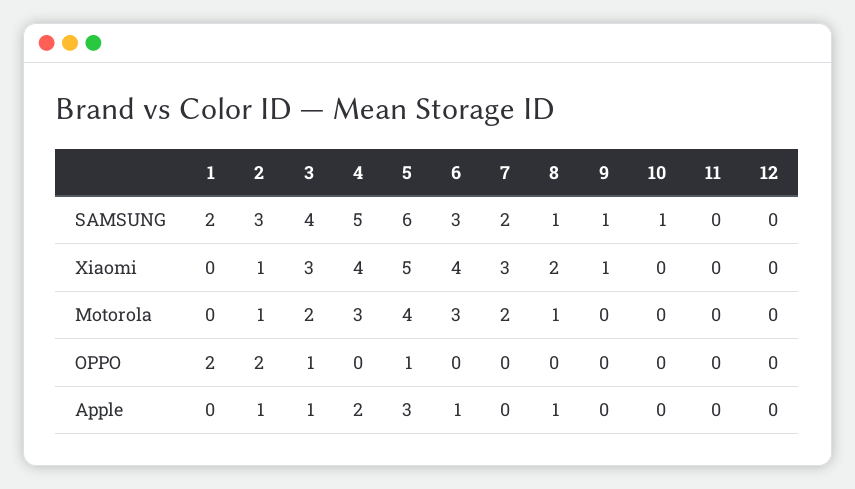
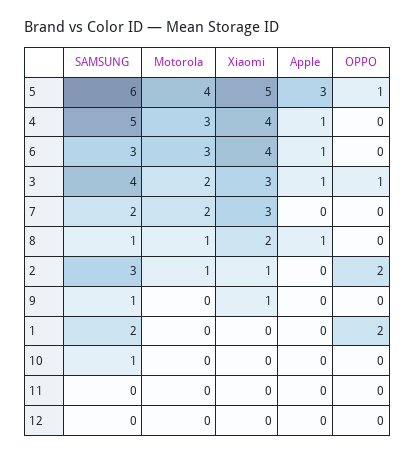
  {
    "1": {
      "SAMSUNG": 2,
      "Xiaomi": 0,
      "Motorola": 0,
      "OPPO": 2,
      "Apple": 0
    },
    "2": {
      "SAMSUNG": 3,
      "Xiaomi": 1,
      "Motorola": 1,
      "OPPO": 2,
-     "Apple": 1
+     "Apple": 0
    },
    "3": {
      "SAMSUNG": 4,
      "Xiaomi": 3,
      "Motorola": 2,
      "OPPO": 1,
      "Apple": 1
    },
    "4": {
      "SAMSUNG": 5,
      "Xiaomi": 4,
      "Motorola": 3,
      "OPPO": 0,
-     "Apple": 2
+     "Apple": 1
    },
    "5": {
      "SAMSUNG": 6,
      "Xiaomi": 5,
      "Motorola": 4,
      "OPPO": 1,
      "Apple": 3
    },
    "6": {
      "SAMSUNG": 3,
      "Xiaomi": 4,
      "Motorola": 3,
      "OPPO": 0,
      "Apple": 1
    },
    "7": {
      "SAMSUNG": 2,
      "Xiaomi": 3,
      "Motorola": 2,
      "OPPO": 0,
      "Apple": 0
    },
    "8": {
      "SAMSUNG": 1,
      "Xiaomi": 2,
      "Motorola": 1,
      "OPPO": 0,
      "Apple": 1
    },
    "9": {
      "SAMSUNG": 1,
      "Xiaomi": 1,
      "Motorola": 0,
      "OPPO": 0,
      "Apple": 0
    },
    "10": {
      "SAMSUNG": 1,
      "Xiaomi": 0,
      "Motorola": 0,
      "OPPO": 0,
      "Apple": 0
    },
    "11": {
      "SAMSUNG": 0,
      "Xiaomi": 0,
      "Motorola": 0,
      "OPPO": 0,
      "Apple": 0
    },
    "12": {
      "SAMSUNG": 0,
      "Xiaomi": 0,
      "Motorola": 0,
      "OPPO": 0,
      "Apple": 0
    }
  }

